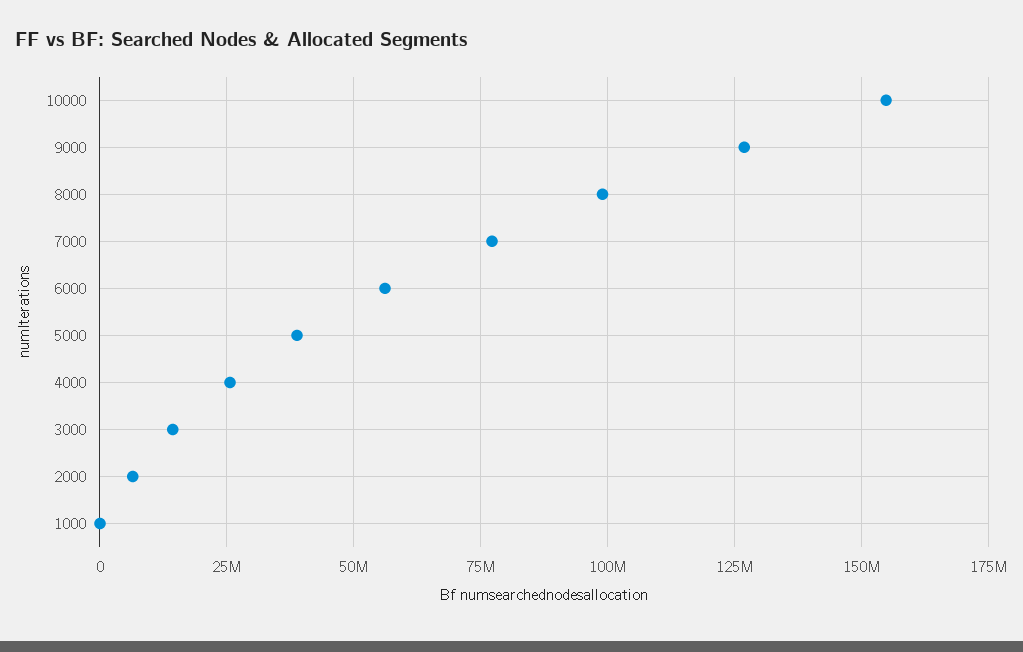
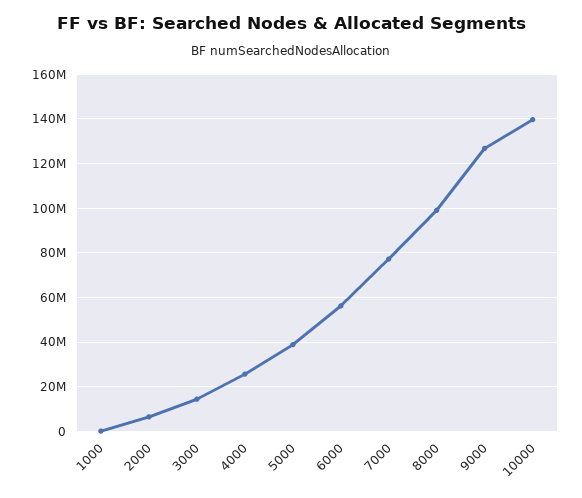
  {
-   "10000": 155000000,
+   "10000": 140000000,
    "9000": 127500000,
    "8000": 100000000,
    "7000": 77500000,
    "6000": 55000000,
    "5000": 40000000,
    "4000": 25000000,
    "3000": 15000000,
    "2000": 7500000,
    "1000": 0
  }

